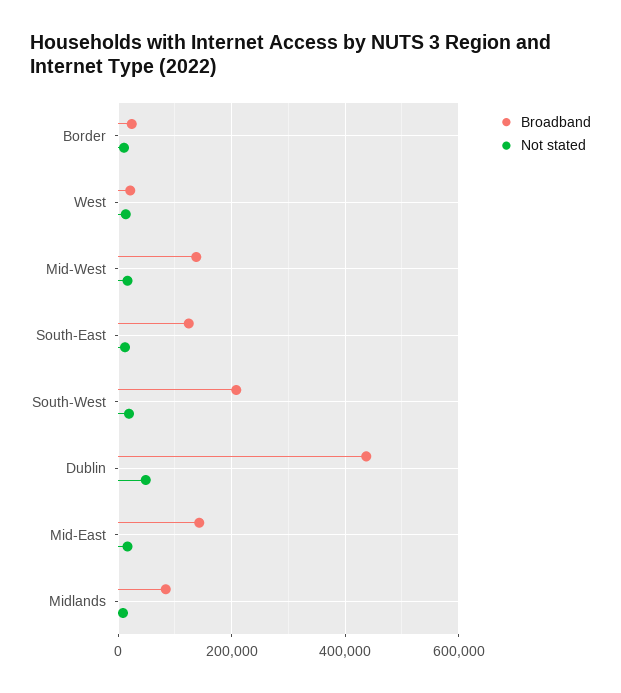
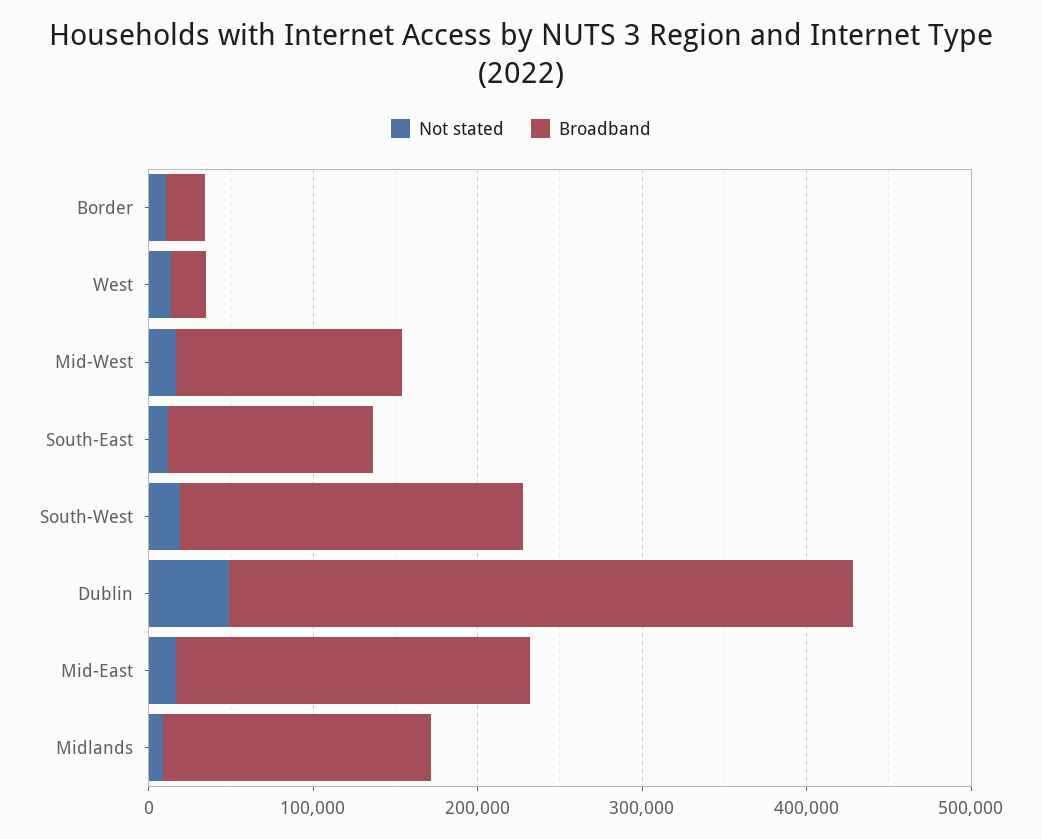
  {
    "Broadband": {
      "Border": 20000,
      "West": 20000,
      "Mid-West": 140000,
      "South-East": 120000,
      "South-West": 200000,
-     "Dublin": 440000,
+     "Dublin": 380000,
-     "Mid-East": 140000,
+     "Mid-East": 220000,
-     "Midlands": 80000
+     "Midlands": 160000
    },
    "Not stated": {
      "Border": 20000,
      "West": 20000,
      "Mid-West": 20000,
      "South-East": 20000,
      "South-West": 20000,
      "Dublin": 40000,
      "Mid-East": 20000,
      "Midlands": 0
    }
  }

